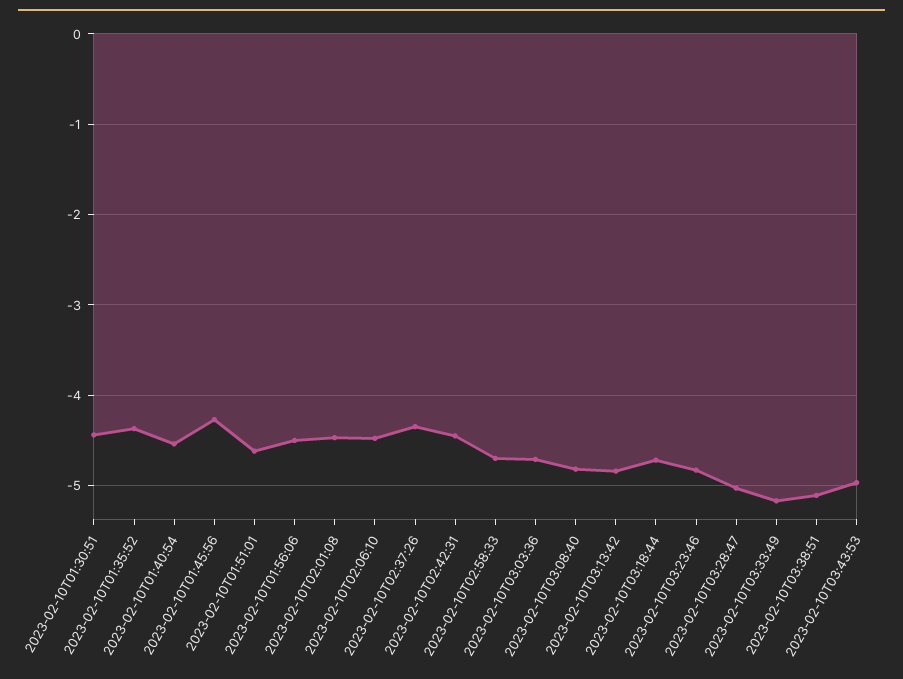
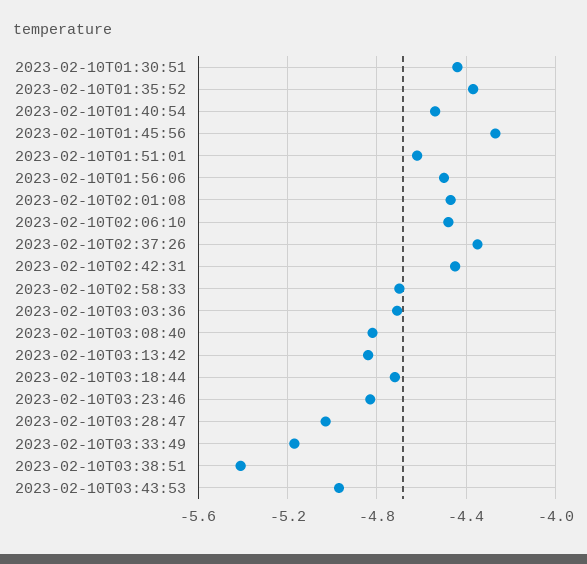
  {
    "2023-02-10T01:30:51": -4.45,
    "2023-02-10T01:35:52": -4.35,
    "2023-02-10T01:40:54": -4.55,
    "2023-02-10T01:45:56": -4.25,
    "2023-02-10T01:51:01": -4.6,
    "2023-02-10T01:56:06": -4.5,
    "2023-02-10T02:01:08": -4.45,
    "2023-02-10T02:06:10": -4.5,
    "2023-02-10T02:37:26": -4.35,
    "2023-02-10T02:42:31": -4.45,
    "2023-02-10T02:58:33": -4.7,
    "2023-02-10T03:03:36": -4.7,
    "2023-02-10T03:08:40": -4.8,
    "2023-02-10T03:13:42": -4.85,
    "2023-02-10T03:18:44": -4.7,
    "2023-02-10T03:23:46": -4.85,
    "2023-02-10T03:28:47": -5.05,
    "2023-02-10T03:33:49": -5.15,
-   "2023-02-10T03:38:51": -5.1,
+   "2023-02-10T03:38:51": -5.4,
    "2023-02-10T03:43:53": -4.95
  }

